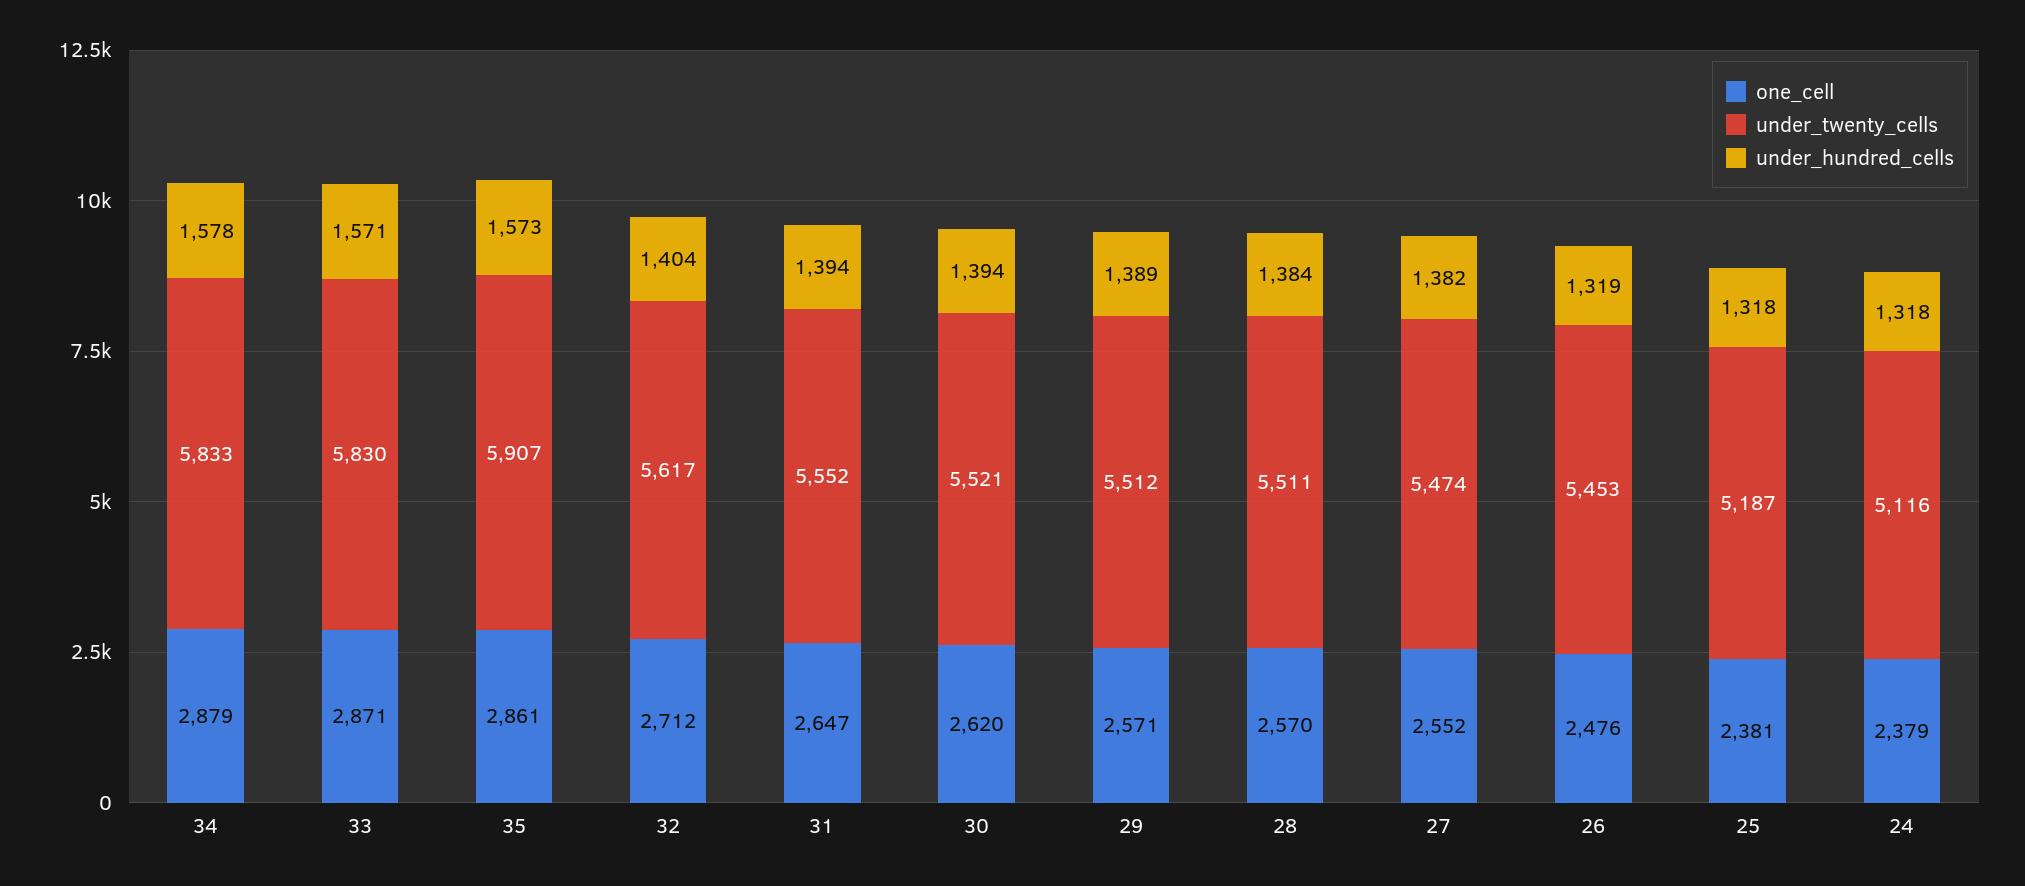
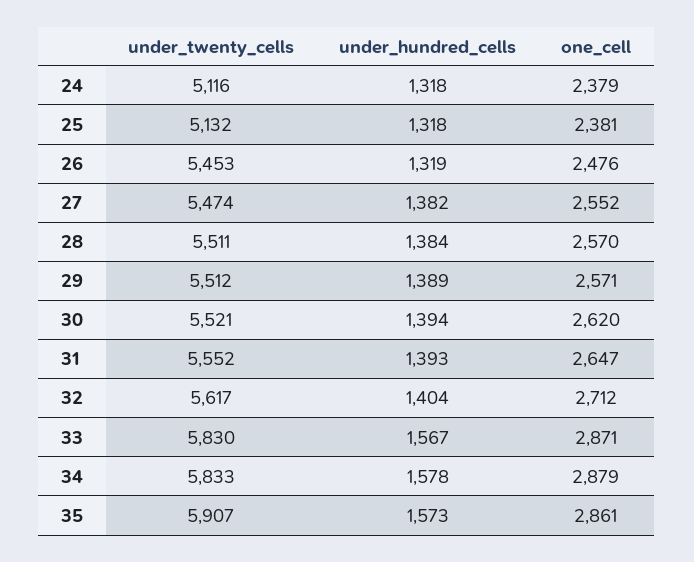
  {
    "one_cell": {
      "34": 2879,
      "33": 2871,
      "35": 2861,
      "32": 2712,
      "31": 2647,
      "30": 2620,
      "29": 2571,
      "28": 2570,
      "27": 2552,
      "26": 2476,
      "25": 2381,
      "24": 2379
    },
    "under_twenty_cells": {
      "34": 5833,
      "33": 5830,
      "35": 5907,
      "32": 5617,
      "31": 5552,
      "30": 5521,
      "29": 5512,
      "28": 5511,
      "27": 5474,
      "26": 5453,
-     "25": 5187,
+     "25": 5132,
      "24": 5116
    },
    "under_hundred_cells": {
      "34": 1578,
-     "33": 1571,
+     "33": 1567,
      "35": 1573,
      "32": 1404,
-     "31": 1394,
+     "31": 1393,
      "30": 1394,
      "29": 1389,
      "28": 1384,
      "27": 1382,
      "26": 1319,
      "25": 1318,
      "24": 1318
    }
  }

